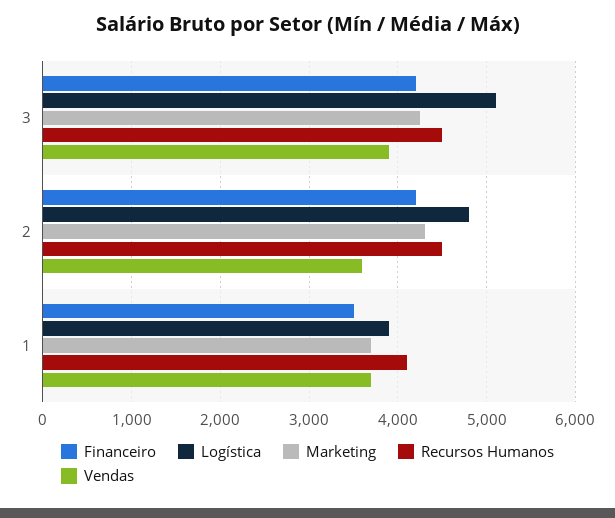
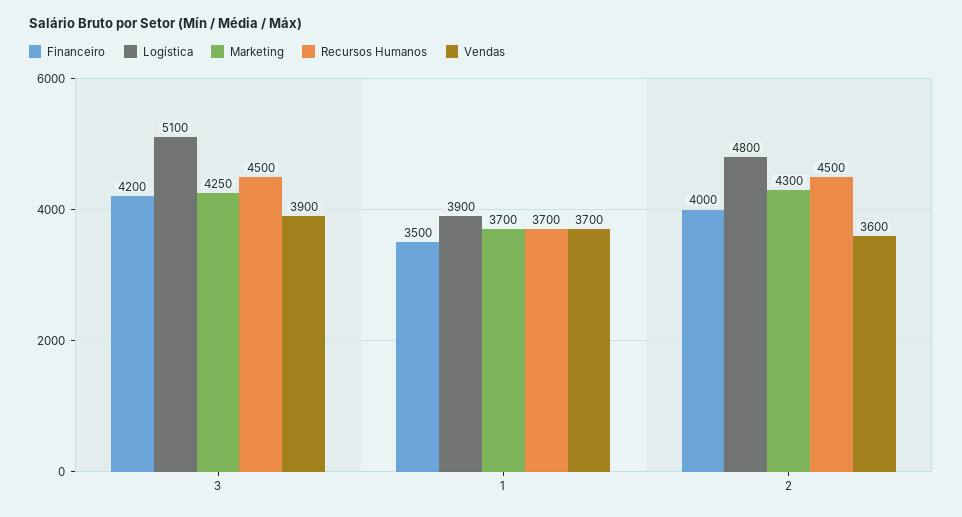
  {
    "Financeiro": {
      "3": 4200,
-     "2": 4200,
+     "2": 4000,
      "1": 3500
    },
    "Logística": {
      "3": 5100,
      "2": 4800,
      "1": 3900
    },
    "Marketing": {
      "3": 4250,
      "2": 4300,
      "1": 3700
    },
    "Recursos Humanos": {
      "3": 4500,
      "2": 4500,
-     "1": 4100
+     "1": 3700
    },
    "Vendas": {
      "3": 3900,
      "2": 3600,
      "1": 3700
    }
  }

